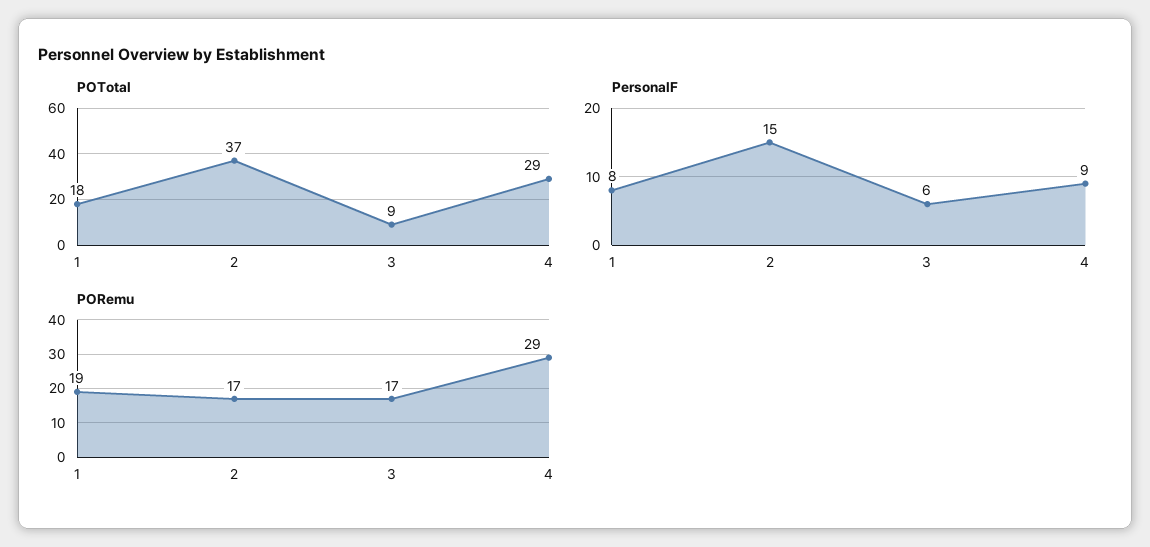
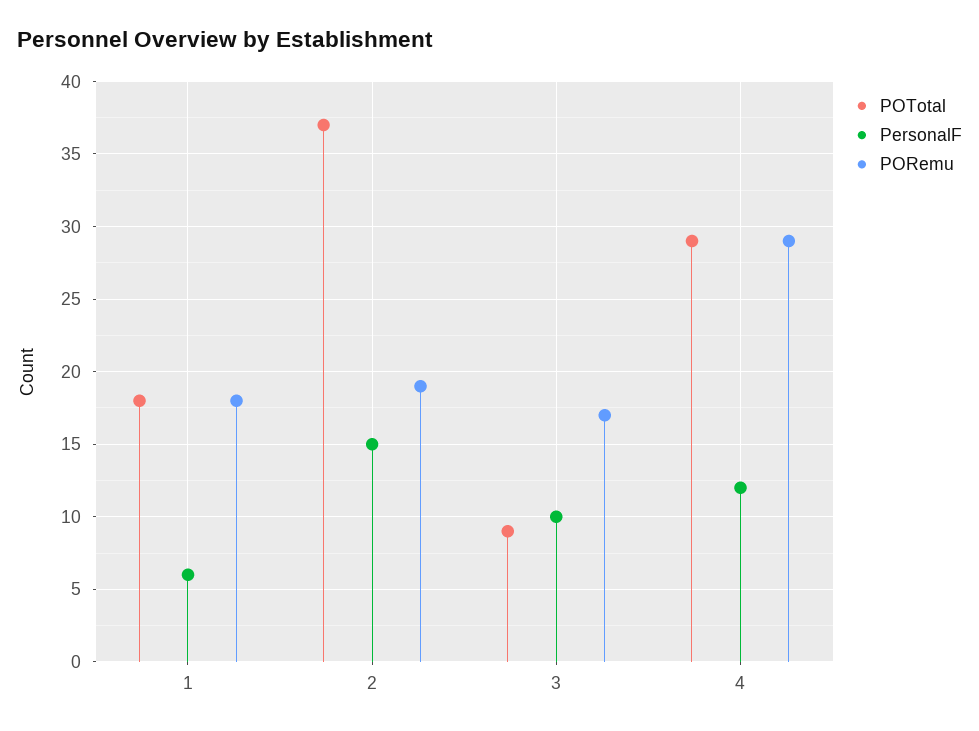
  {
    "POTotal": {
      "1": 18,
      "2": 37,
      "3": 9,
      "4": 29
    },
    "PersonalF": {
-     "1": 8,
+     "1": 6,
      "2": 15,
-     "3": 6,
+     "3": 10,
-     "4": 9
+     "4": 12
    },
    "PORemu": {
-     "1": 19,
+     "1": 18,
-     "2": 17,
+     "2": 19,
      "3": 17,
      "4": 29
    }
  }

